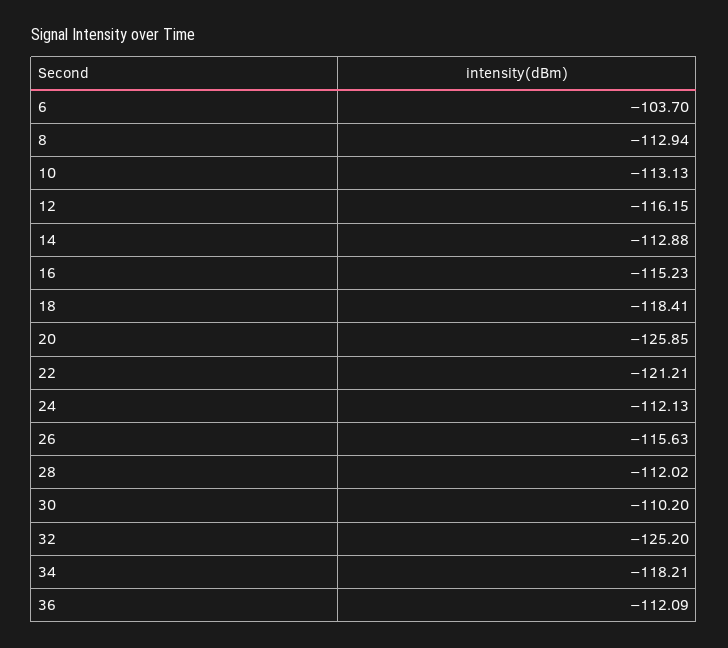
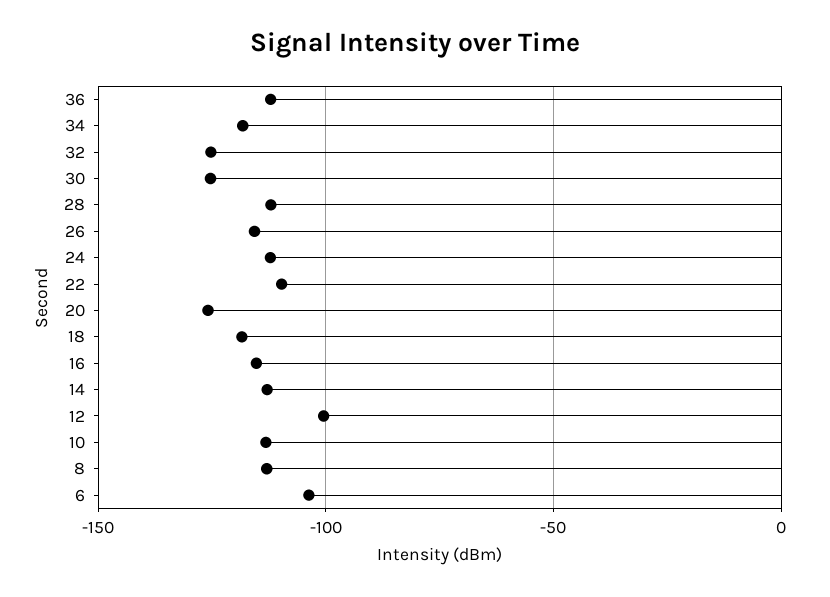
  {
    "6": -103.7,
    "8": -112.94,
    "10": -113.13,
-   "12": -116.15,
+   "12": -100,
    "14": -112.88,
    "16": -115.23,
    "18": -118.41,
    "20": -125.85,
-   "22": -121.21,
+   "22": -110,
    "24": -112.13,
    "26": -115.63,
    "28": -112.02,
-   "30": -110.2,
+   "30": -125,
    "32": -125.2,
    "34": -118.21,
    "36": -112.09
  }

